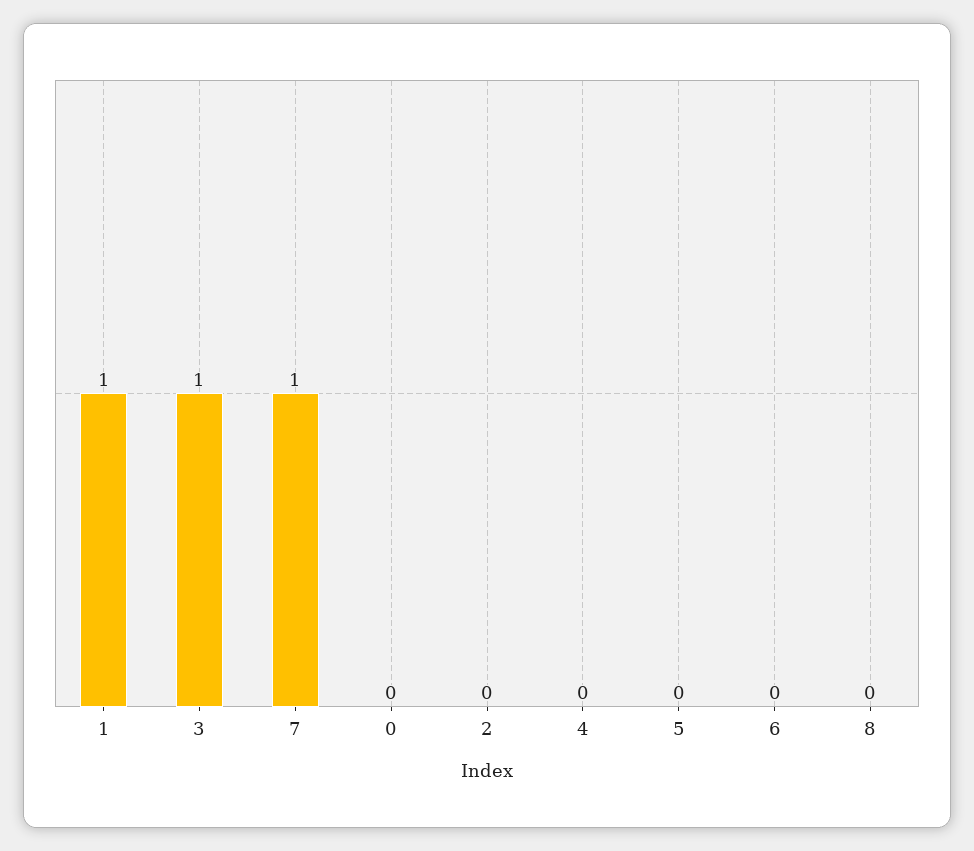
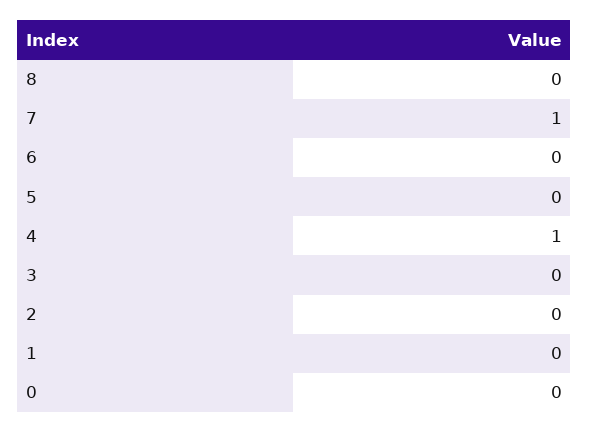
  {
-   "1": 1,
+   "1": 0,
-   "3": 1,
+   "3": 0,
    "7": 1,
    "0": 0,
    "2": 0,
-   "4": 0,
+   "4": 1,
    "5": 0,
    "6": 0,
    "8": 0
  }

